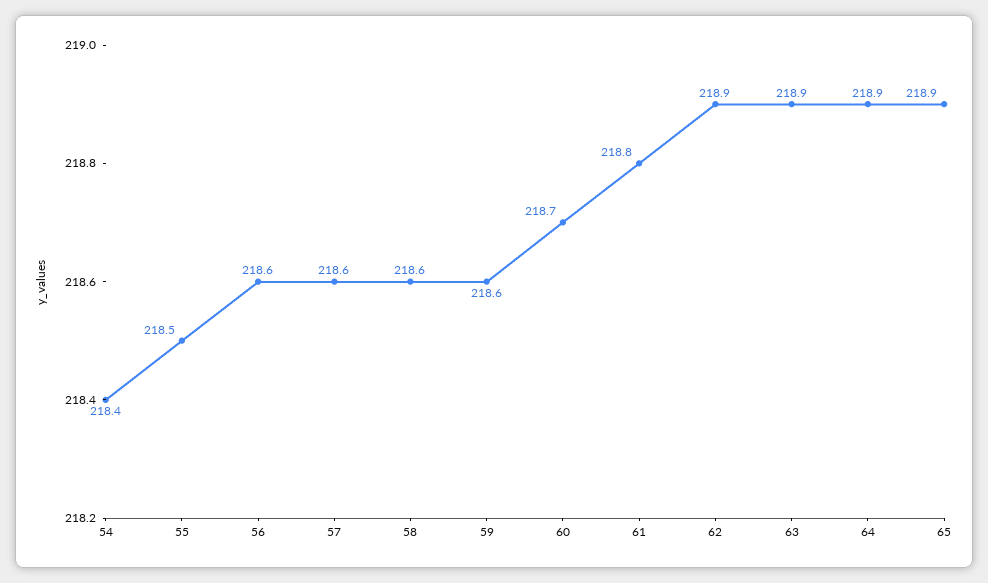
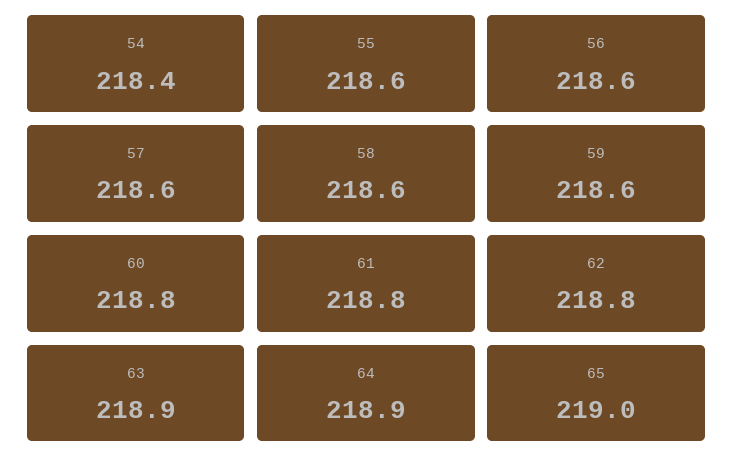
  {
    "54": 218.4,
-   "55": 218.5,
+   "55": 218.6,
    "56": 218.6,
    "57": 218.6,
    "58": 218.6,
    "59": 218.6,
-   "60": 218.7,
+   "60": 218.8,
    "61": 218.8,
-   "62": 218.9,
+   "62": 218.8,
    "63": 218.9,
    "64": 218.9,
-   "65": 218.9
+   "65": 219
  }

